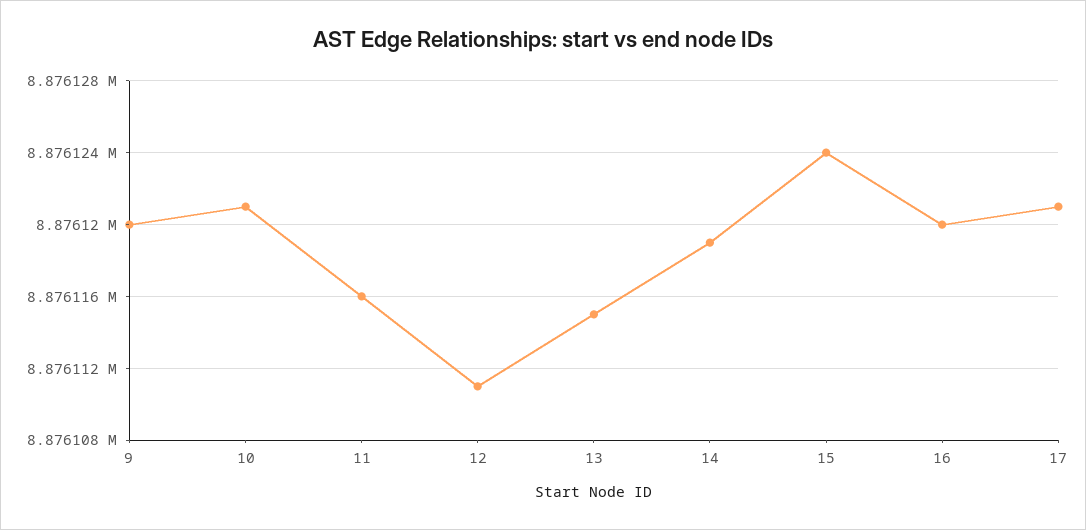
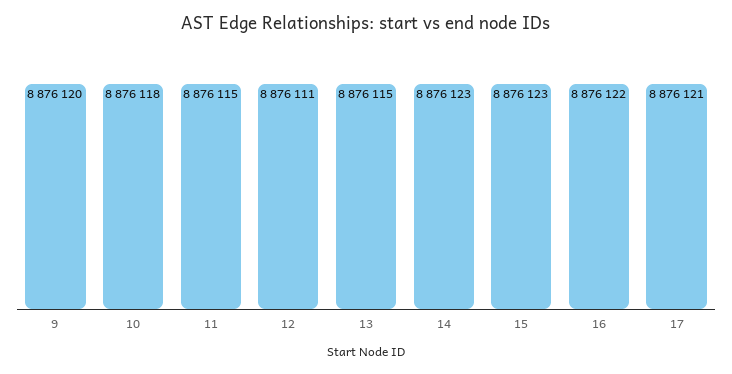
  {
    "9": 8876120,
-   "10": 8876121,
+   "10": 8876118,
-   "11": 8876116,
+   "11": 8876115,
    "12": 8876111,
    "13": 8876115,
-   "14": 8876119,
+   "14": 8876123,
-   "15": 8876124,
+   "15": 8876123,
-   "16": 8876120,
+   "16": 8876122,
    "17": 8876121
  }

